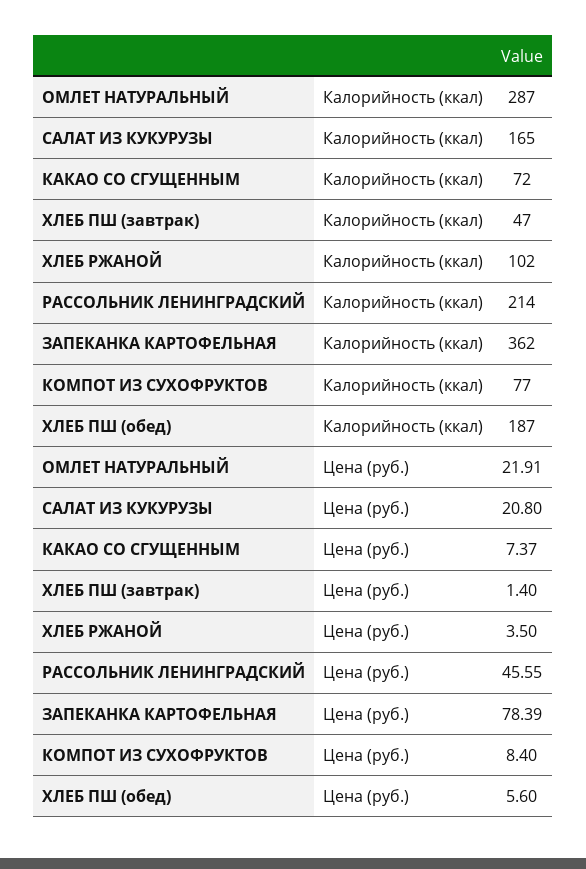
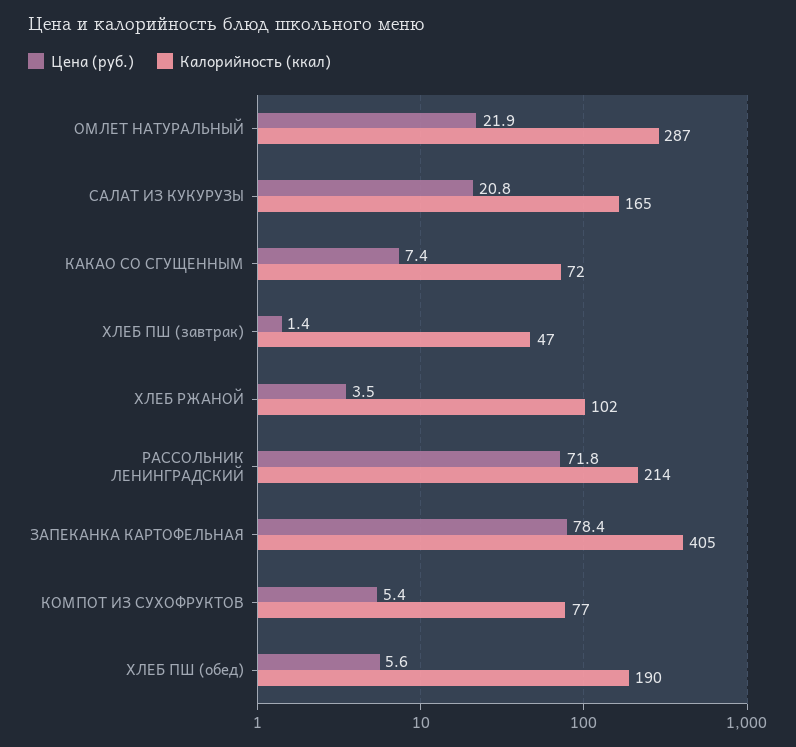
  {
    "Калорийность (ккал)": {
      "ОМЛЕТ НАТУРАЛЬНЫЙ": 287,
      "САЛАТ ИЗ КУКУРУЗЫ": 165,
      "КАКАО СО СГУЩЕННЫМ": 72,
      "ХЛЕБ ПШ (завтрак)": 47,
      "ХЛЕБ РЖАНОЙ": 102,
      "РАССОЛЬНИК ЛЕНИНГРАДСКИЙ": 214,
-     "ЗАПЕКАНКА КАРТОФЕЛЬНАЯ": 362,
+     "ЗАПЕКАНКА КАРТОФЕЛЬНАЯ": 405,
      "КОМПОТ ИЗ СУХОФРУКТОВ": 77,
-     "ХЛЕБ ПШ (обед)": 187
+     "ХЛЕБ ПШ (обед)": 190
    },
    "Цена (руб.)": {
      "ОМЛЕТ НАТУРАЛЬНЫЙ": 21.91,
      "САЛАТ ИЗ КУКУРУЗЫ": 20.8,
      "КАКАО СО СГУЩЕННЫМ": 7.37,
      "ХЛЕБ ПШ (завтрак)": 1.4,
      "ХЛЕБ РЖАНОЙ": 3.5,
-     "РАССОЛЬНИК ЛЕНИНГРАДСКИЙ": 45.55,
+     "РАССОЛЬНИК ЛЕНИНГРАДСКИЙ": 71.8,
      "ЗАПЕКАНКА КАРТОФЕЛЬНАЯ": 78.39,
-     "КОМПОТ ИЗ СУХОФРУКТОВ": 8.4,
+     "КОМПОТ ИЗ СУХОФРУКТОВ": 5.4,
      "ХЛЕБ ПШ (обед)": 5.6
    }
  }

